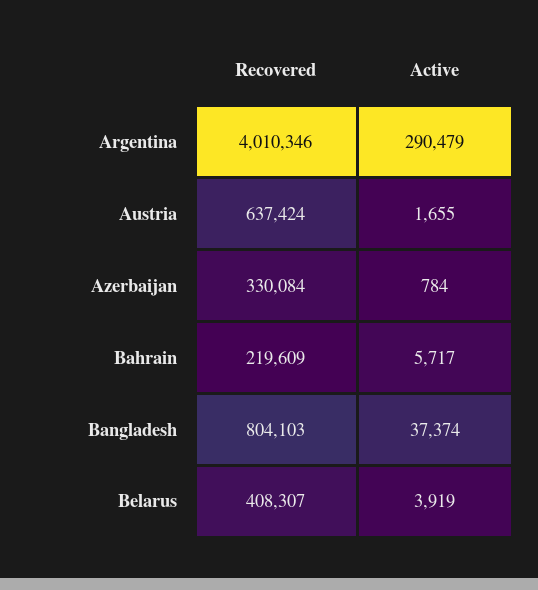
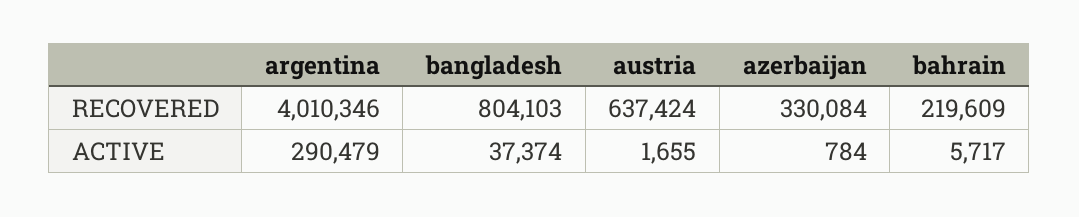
  {
    "Recovered": {
      "Argentina": 4010346,
      "Austria": 637424,
      "Azerbaijan": 330084,
      "Bahrain": 219609,
-     "Bangladesh": 804103,
+     "Bangladesh": 804103
-     "Belarus": 408307
    },
    "Active": {
      "Argentina": 290479,
      "Austria": 1655,
      "Azerbaijan": 784,
      "Bahrain": 5717,
-     "Bangladesh": 37374,
+     "Bangladesh": 37374
-     "Belarus": 3919
    }
  }

